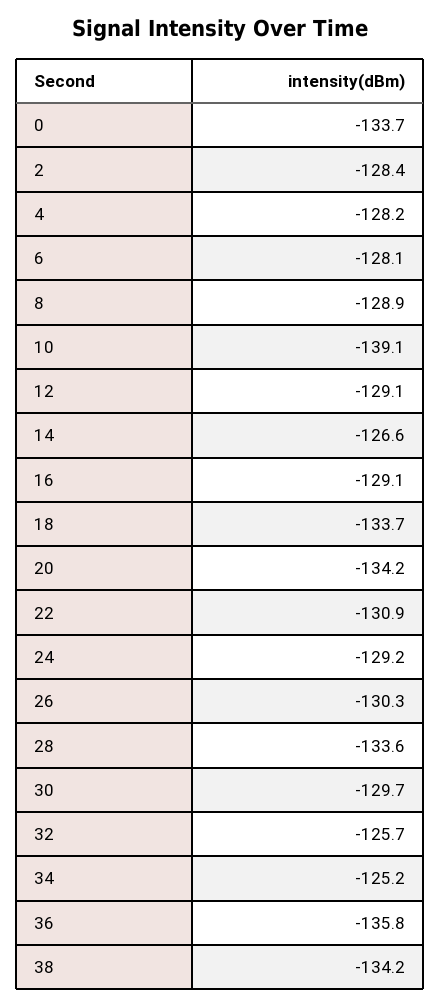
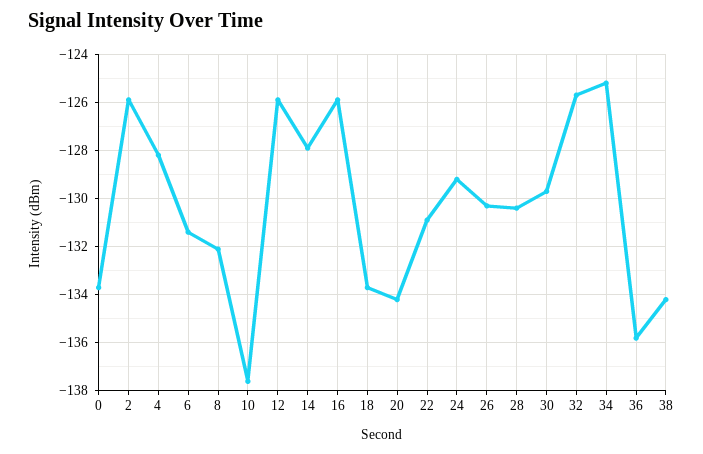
  {
    "0": -133.7,
-   "2": -128.4,
+   "2": -126,
    "4": -128.2,
-   "6": -128.1,
+   "6": -131.5,
-   "8": -128.9,
+   "8": -132,
-   "10": -139.1,
+   "10": -137.5,
-   "12": -129.1,
+   "12": -126,
-   "14": -126.6,
+   "14": -128,
-   "16": -129.1,
+   "16": -126,
    "18": -133.7,
    "20": -134.2,
    "22": -130.9,
    "24": -129.2,
    "26": -130.3,
-   "28": -133.6,
+   "28": -130.5,
    "30": -129.7,
    "32": -125.7,
    "34": -125.2,
    "36": -135.8,
    "38": -134.2
  }

